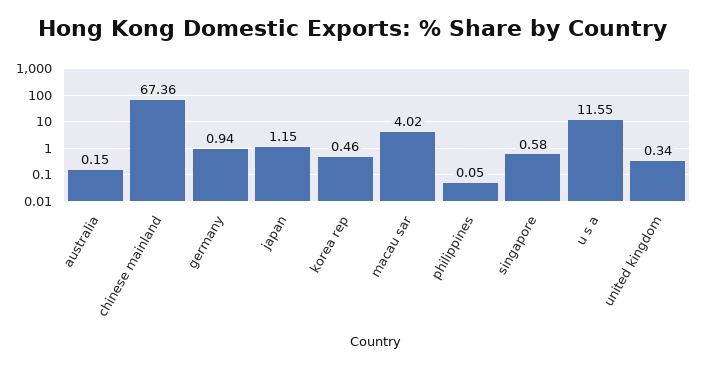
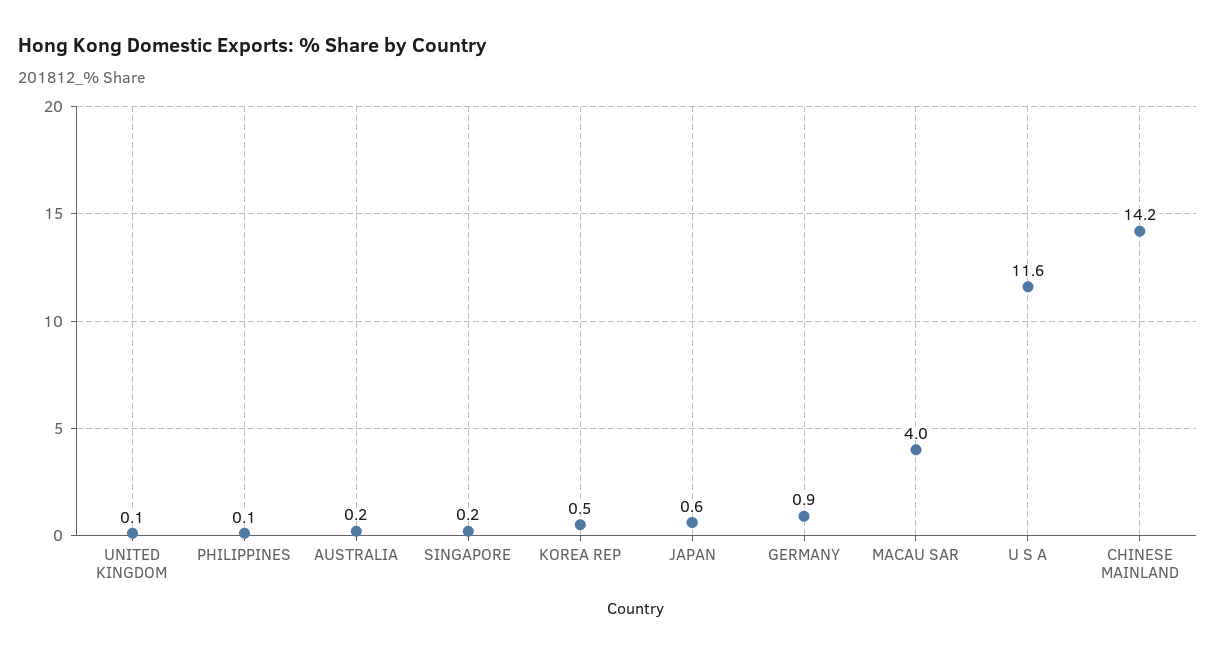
  {
    "australia": 0.15,
-   "chinese mainland": 67.36,
+   "chinese mainland": 14.2,
    "germany": 0.94,
-   "japan": 1.15,
+   "japan": 0.6,
    "korea rep": 0.46,
    "macau sar": 4.02,
    "philippines": 0.05,
-   "singapore": 0.58,
+   "singapore": 0.2,
    "u s a": 11.55,
-   "united kingdom": 0.34
+   "united kingdom": 0.1
  }

